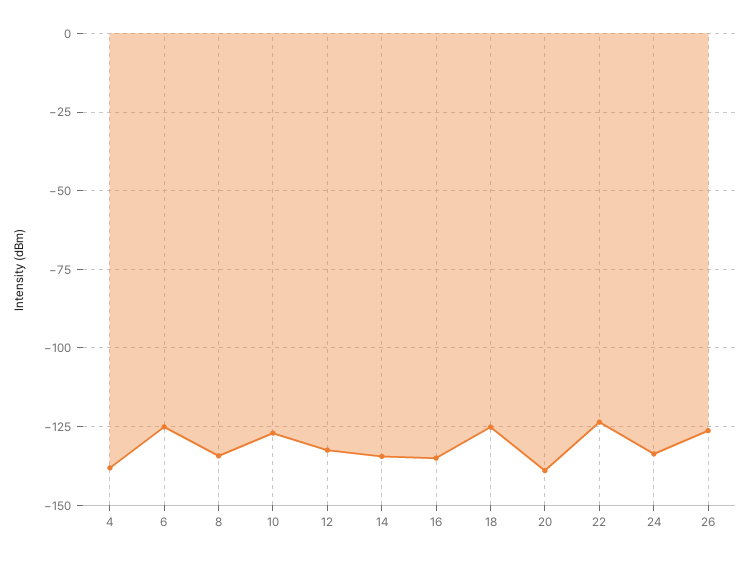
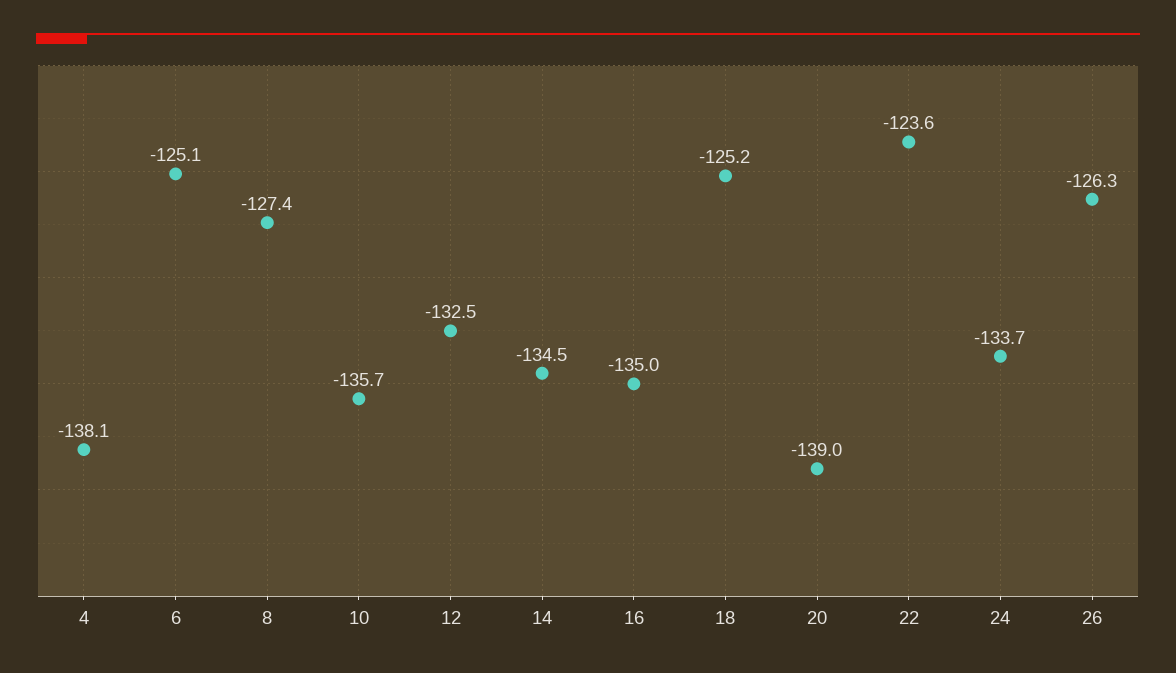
  {
    "4": -138.1,
    "6": -125.1,
-   "8": -135,
+   "8": -127.4,
-   "10": -127.5,
+   "10": -135.7,
    "12": -132.5,
    "14": -134.5,
    "16": -135,
    "18": -125.2,
    "20": -139,
    "22": -123.6,
    "24": -133.7,
    "26": -126.3
  }

